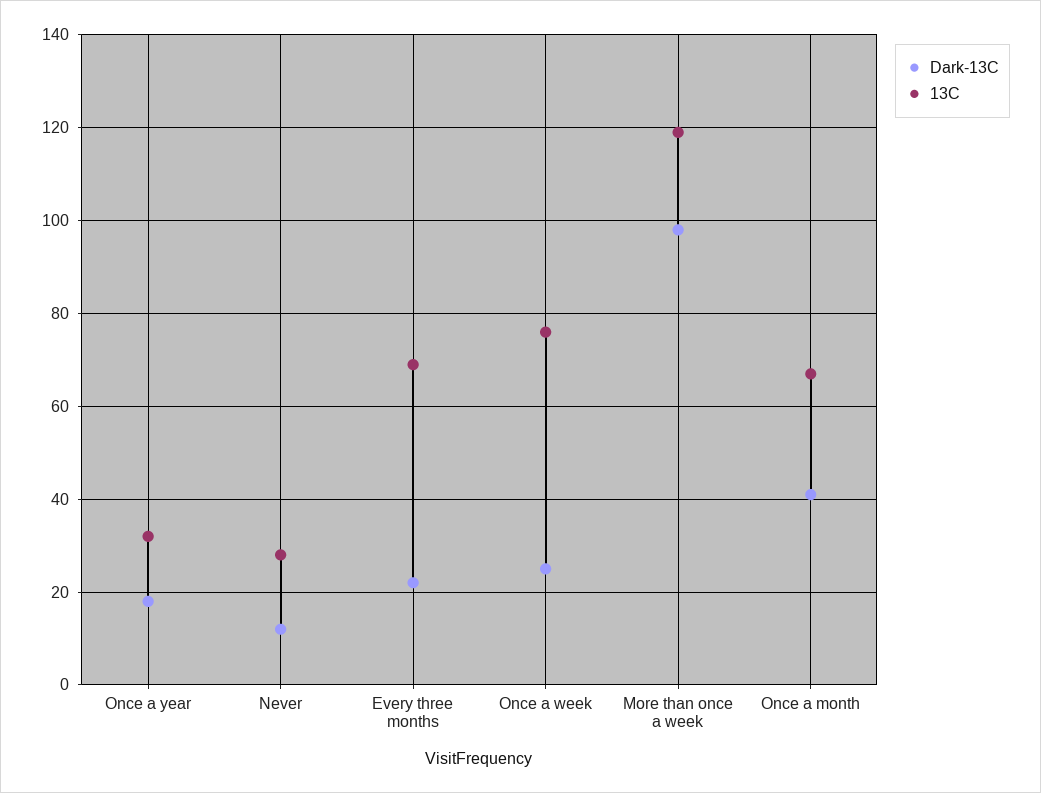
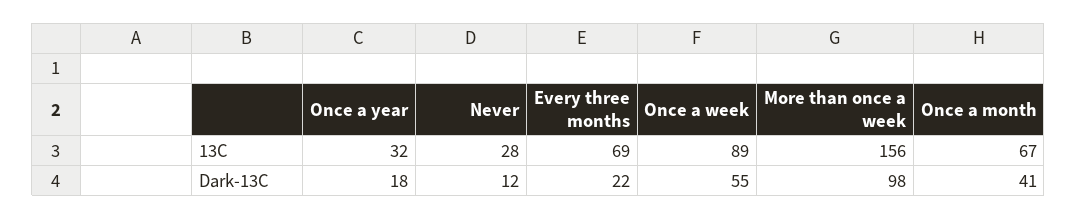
  {
    "Dark-13C": {
      "Once a year": 18,
      "Never": 12,
      "Every three months": 22,
-     "Once a week": 25,
+     "Once a week": 55,
      "More than once a week": 98,
      "Once a month": 41
    },
    "13C": {
      "Once a year": 32,
      "Never": 28,
      "Every three months": 69,
-     "Once a week": 75,
+     "Once a week": 89,
-     "More than once a week": 120,
+     "More than once a week": 156,
      "Once a month": 67
    }
  }

